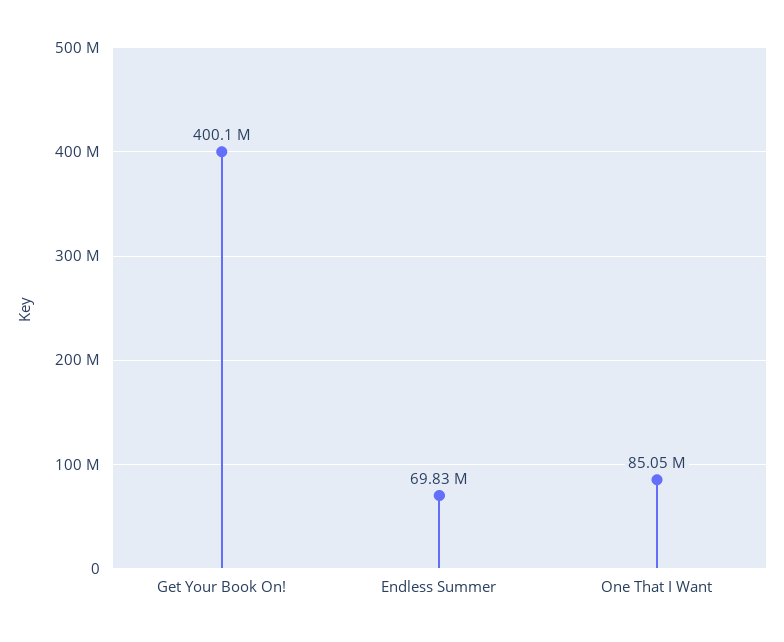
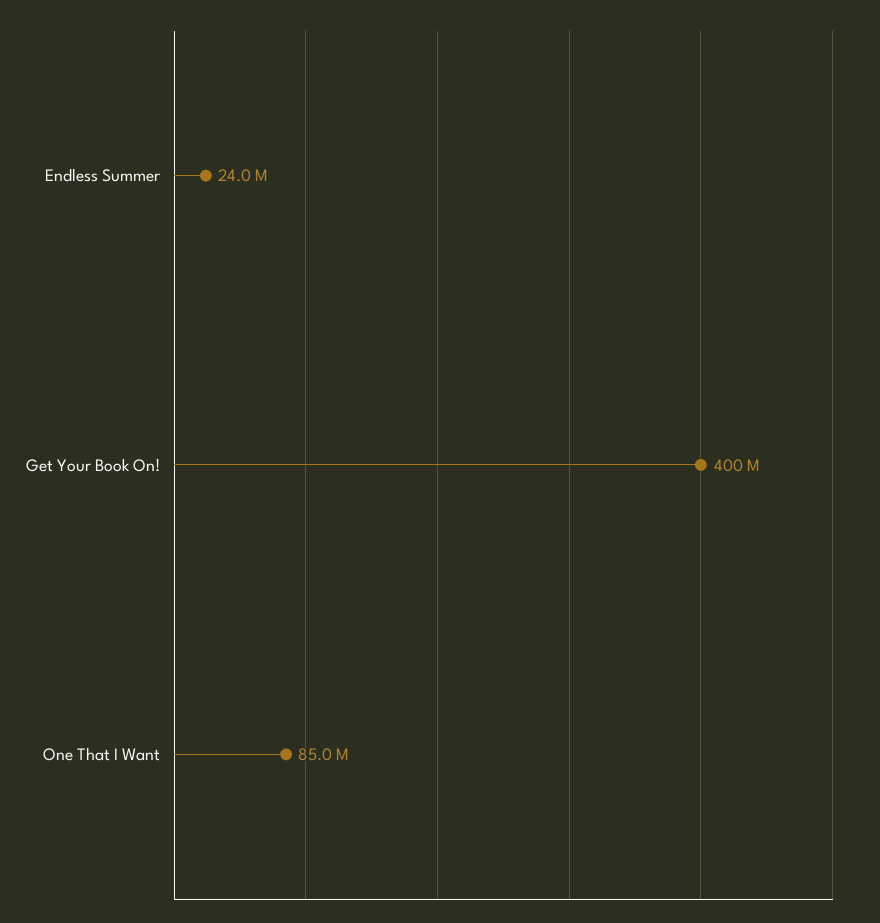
  {
    "Get Your Book On!": 400100000,
-   "Endless Summer": 69830000,
+   "Endless Summer": 24000000,
    "One That I Want": 85050000
  }

